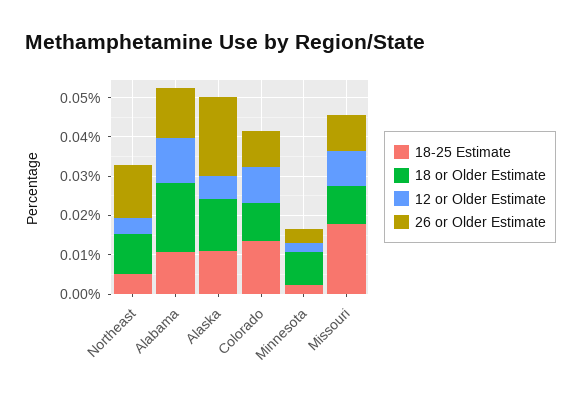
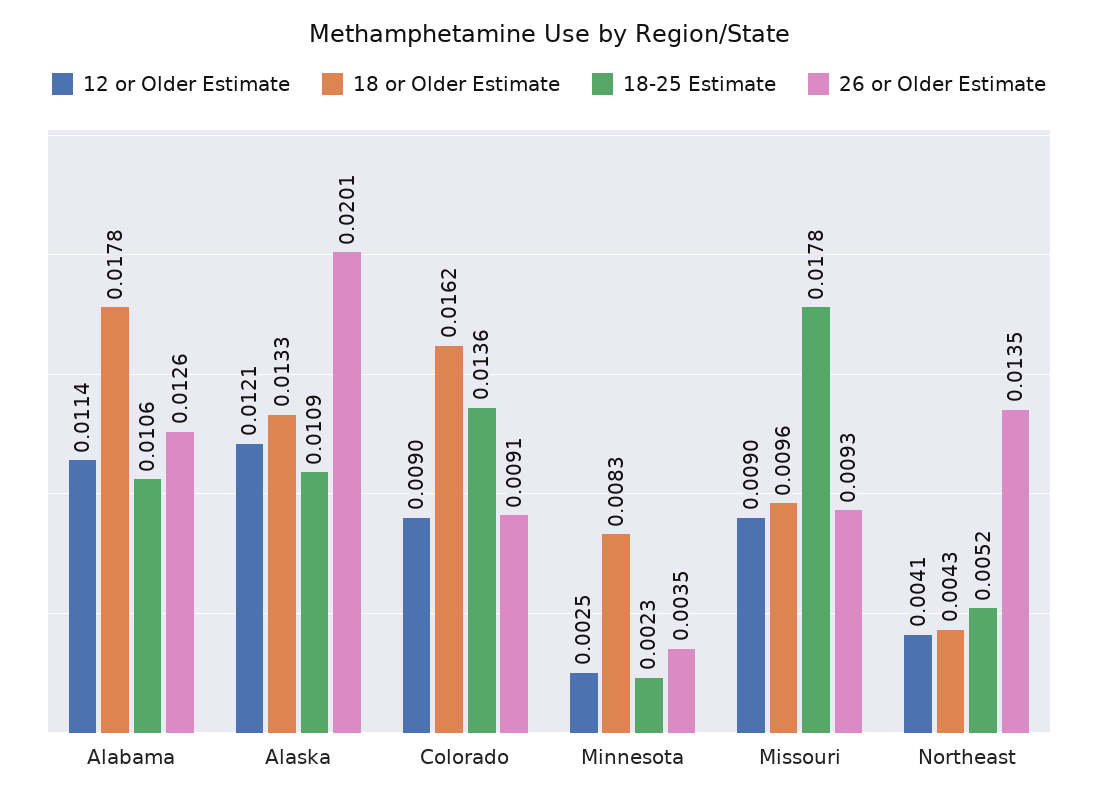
  {
    "18-25 Estimate": {
      "Northeast": 0.0052,
      "Alabama": 0.0106,
      "Alaska": 0.0109,
      "Colorado": 0.0136,
      "Minnesota": 0.0023,
      "Missouri": 0.0178
    },
    "18 or Older Estimate": {
-     "Northeast": 0.01,
+     "Northeast": 0.0043,
      "Alabama": 0.0178,
      "Alaska": 0.0133,
-     "Colorado": 0.01,
+     "Colorado": 0.0162,
      "Minnesota": 0.0083,
      "Missouri": 0.0096
    },
    "12 or Older Estimate": {
      "Northeast": 0.0041,
      "Alabama": 0.0114,
-     "Alaska": 0.005,
+     "Alaska": 0.0121,
      "Colorado": 0.009,
      "Minnesota": 0.0025,
      "Missouri": 0.009
    },
    "26 or Older Estimate": {
      "Northeast": 0.0135,
      "Alabama": 0.0126,
      "Alaska": 0.0201,
      "Colorado": 0.0091,
      "Minnesota": 0.0035,
      "Missouri": 0.0093
    }
  }

